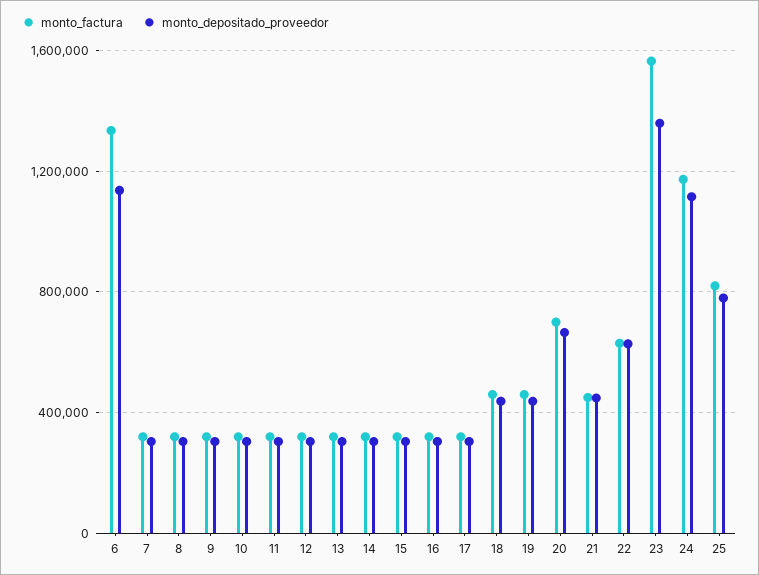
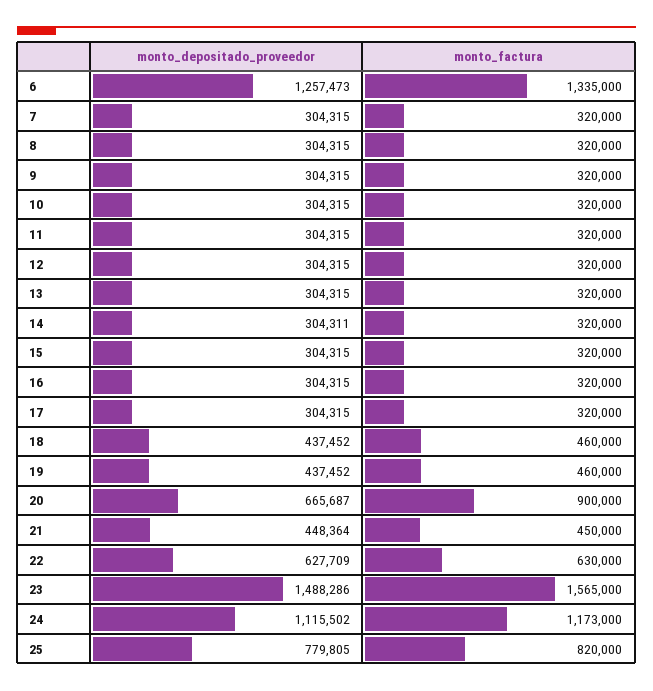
  {
    "monto_factura": {
      "6": 1335000,
      "7": 320000,
      "8": 320000,
      "9": 320000,
      "10": 320000,
      "11": 320000,
      "12": 320000,
      "13": 320000,
      "14": 320000,
      "15": 320000,
      "16": 320000,
      "17": 320000,
      "18": 460000,
      "19": 460000,
-     "20": 700000,
+     "20": 900000,
      "21": 450000,
      "22": 630000,
      "23": 1565000,
      "24": 1173000,
      "25": 820000
    },
    "monto_depositado_proveedor": {
-     "6": 1150000,
+     "6": 1257473,
      "7": 304315,
      "8": 304315,
      "9": 304315,
      "10": 304315,
      "11": 304315,
      "12": 304315,
      "13": 304315,
      "14": 304311,
      "15": 304315,
      "16": 304315,
      "17": 304315,
      "18": 437452,
      "19": 437452,
      "20": 665687,
      "21": 448364,
      "22": 627709,
-     "23": 1350000,
+     "23": 1488286,
      "24": 1115502,
      "25": 779805
    }
  }

